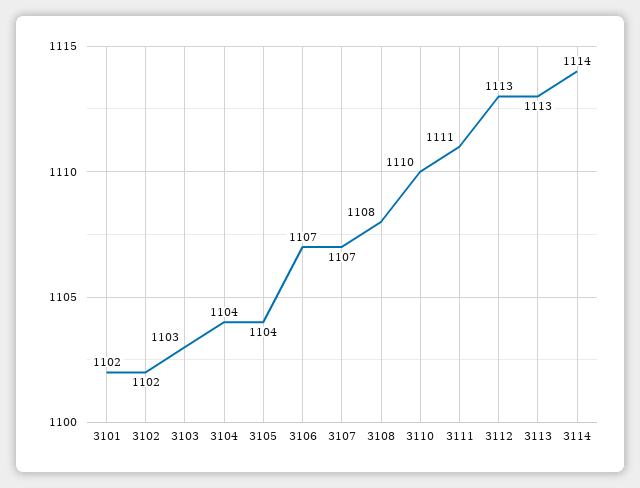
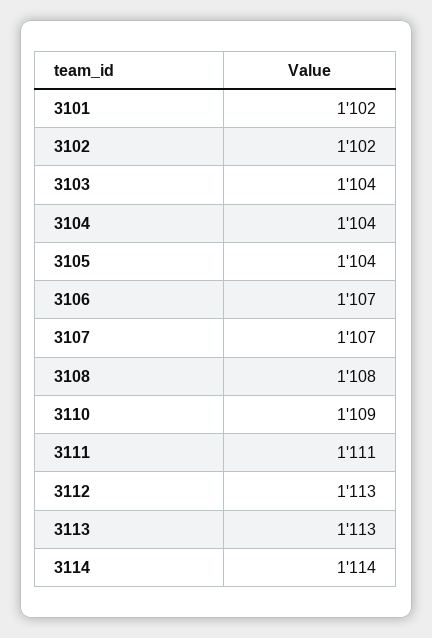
  {
    "3101": 1102,
    "3102": 1102,
-   "3103": 1103,
+   "3103": 1104,
    "3104": 1104,
    "3105": 1104,
    "3106": 1107,
    "3107": 1107,
    "3108": 1108,
-   "3110": 1110,
+   "3110": 1109,
    "3111": 1111,
    "3112": 1113,
    "3113": 1113,
    "3114": 1114
  }

